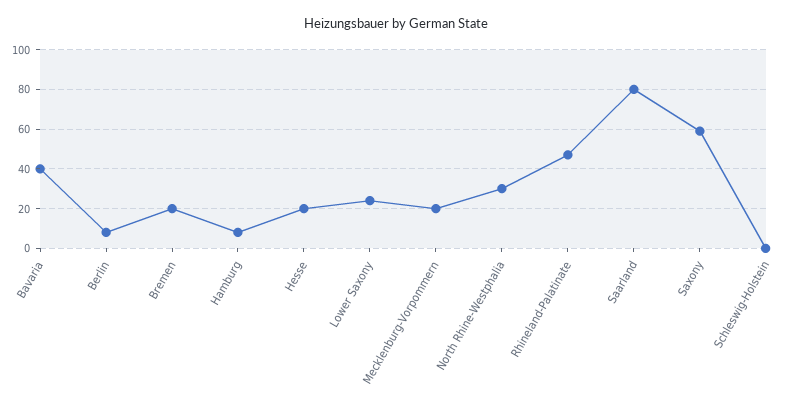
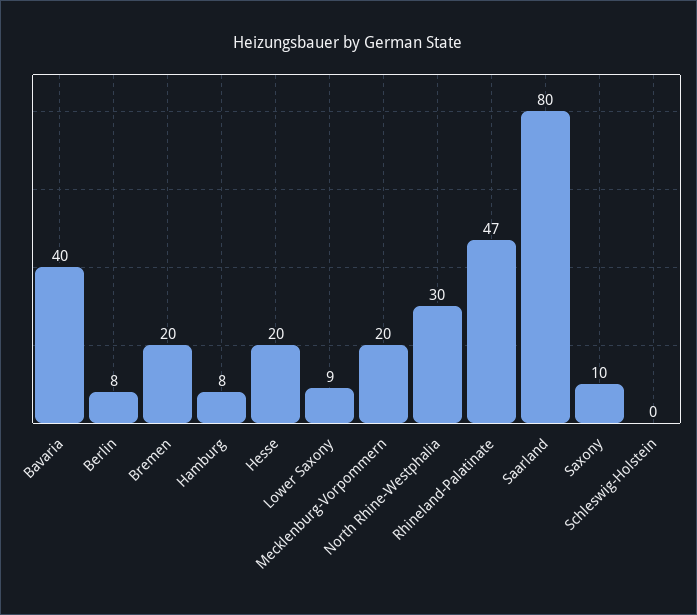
  {
    "Bavaria": 40,
    "Berlin": 8,
    "Bremen": 20,
    "Hamburg": 8,
    "Hesse": 20,
-   "Lower Saxony": 25,
+   "Lower Saxony": 9,
    "Mecklenburg-Vorpommern": 20,
    "North Rhine-Westphalia": 30,
    "Rhineland-Palatinate": 47,
    "Saarland": 80,
-   "Saxony": 60,
+   "Saxony": 10,
    "Schleswig-Holstein": 0
  }

